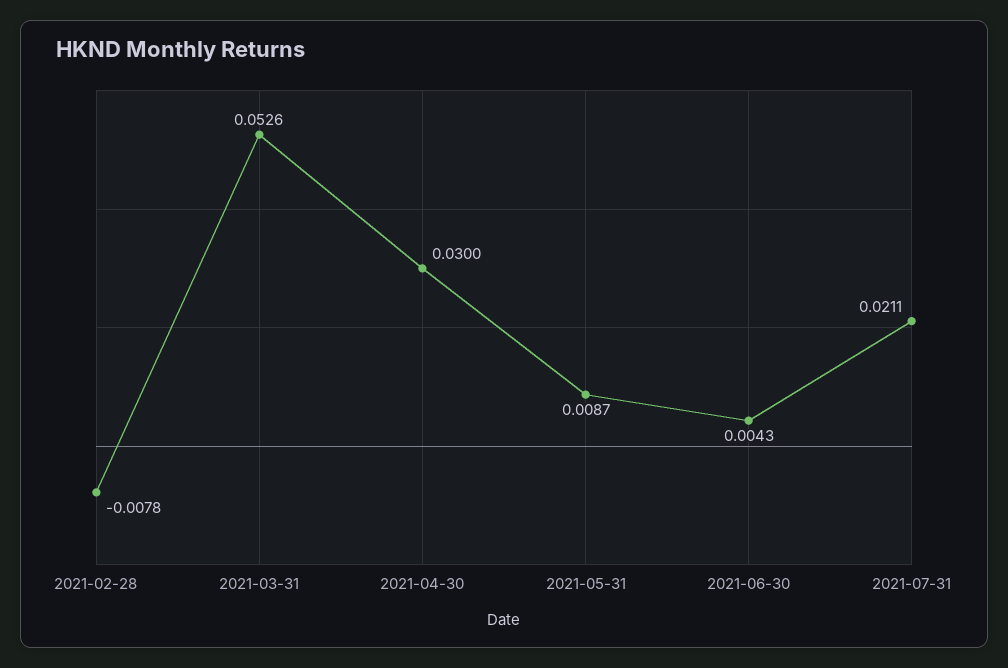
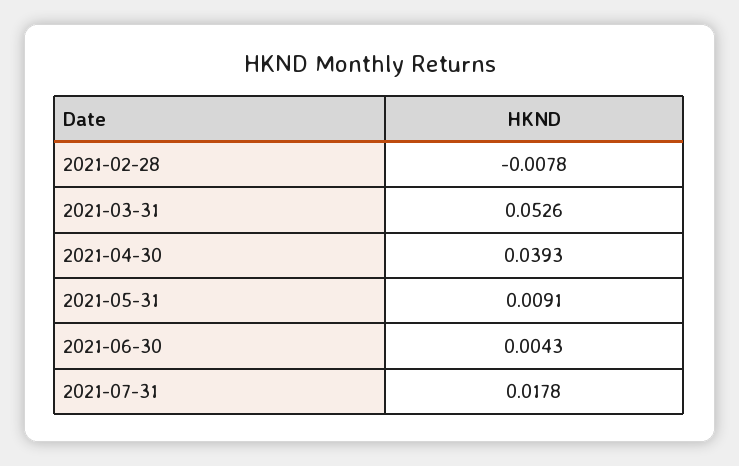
  {
    "2021-02-28": -0.0078,
    "2021-03-31": 0.0526,
-   "2021-04-30": 0.03,
+   "2021-04-30": 0.0393,
-   "2021-05-31": 0.0087,
+   "2021-05-31": 0.0091,
    "2021-06-30": 0.0043,
-   "2021-07-31": 0.0211
+   "2021-07-31": 0.0178
  }

